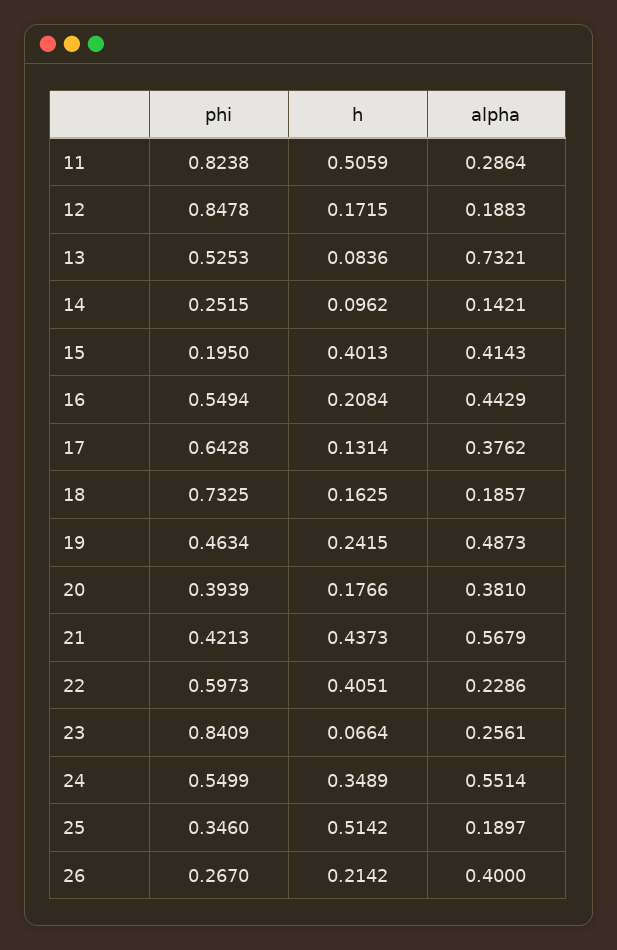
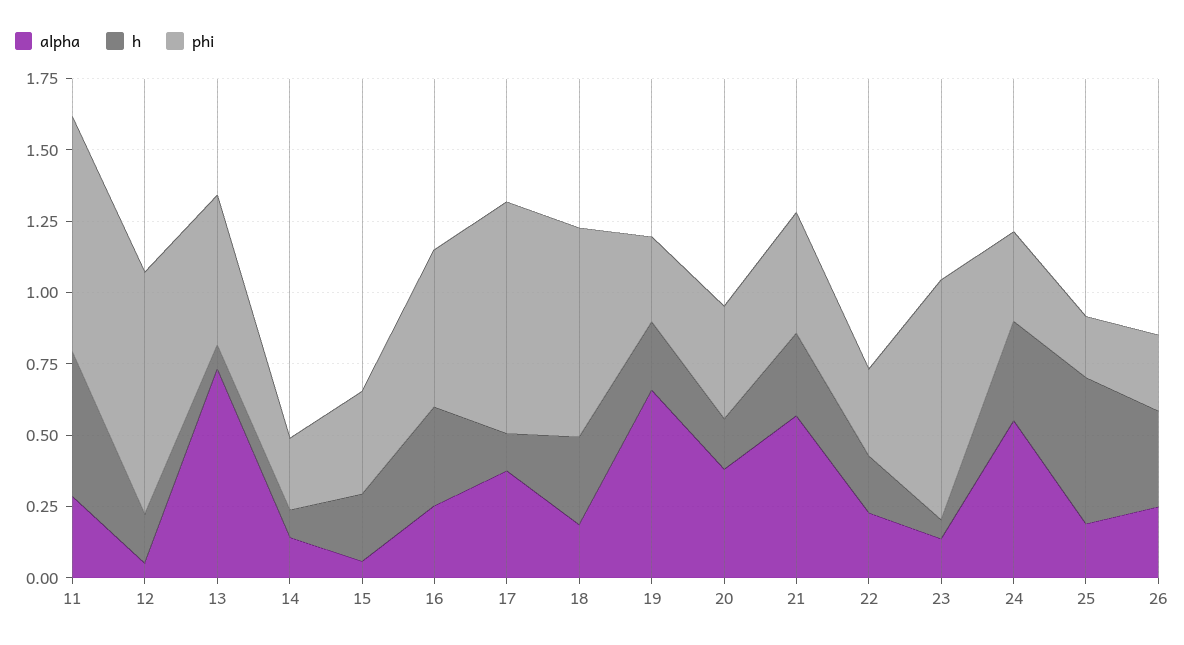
  {
    "phi": {
      "11": 0.8238,
      "12": 0.8478,
      "13": 0.5253,
      "14": 0.2515,
-     "15": 0.195,
+     "15": 0.35,
      "16": 0.5494,
-     "17": 0.6428,
+     "17": 0.8,
      "18": 0.7325,
-     "19": 0.4634,
+     "19": 0.3,
      "20": 0.3939,
      "21": 0.4213,
-     "22": 0.5973,
+     "22": 0.3,
      "23": 0.8409,
-     "24": 0.5499,
+     "24": 0.3,
-     "25": 0.346,
+     "25": 0.2,
      "26": 0.267
    },
    "h": {
      "11": 0.5059,
      "12": 0.1715,
      "13": 0.0836,
      "14": 0.0962,
-     "15": 0.4013,
+     "15": 0.25,
-     "16": 0.2084,
+     "16": 0.35,
      "17": 0.1314,
-     "18": 0.1625,
+     "18": 0.3,
      "19": 0.2415,
      "20": 0.1766,
-     "21": 0.4373,
+     "21": 0.3,
-     "22": 0.4051,
+     "22": 0.2,
      "23": 0.0664,
      "24": 0.3489,
      "25": 0.5142,
-     "26": 0.2142
+     "26": 0.35
    },
    "alpha": {
      "11": 0.2864,
-     "12": 0.1883,
+     "12": 0.05,
      "13": 0.7321,
      "14": 0.1421,
-     "15": 0.4143,
+     "15": 0.05,
-     "16": 0.4429,
+     "16": 0.25,
      "17": 0.3762,
      "18": 0.1857,
-     "19": 0.4873,
+     "19": 0.65,
      "20": 0.381,
      "21": 0.5679,
      "22": 0.2286,
-     "23": 0.2561,
+     "23": 0.15,
      "24": 0.5514,
      "25": 0.1897,
-     "26": 0.4
+     "26": 0.25
    }
  }

